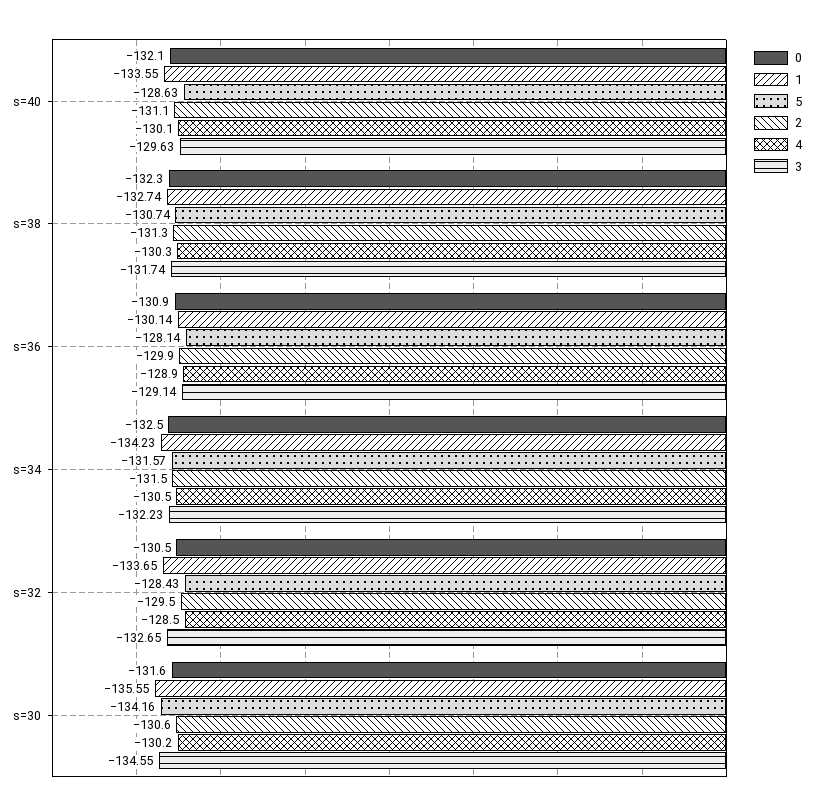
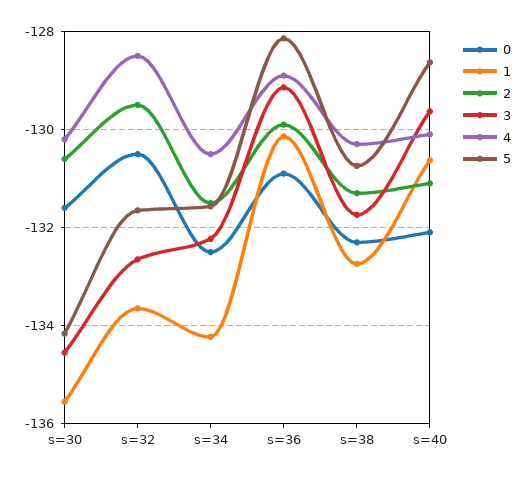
  {
    "0": {
      "s=40": -132.1,
      "s=38": -132.3,
      "s=36": -130.9,
      "s=34": -132.5,
      "s=32": -130.5,
      "s=30": -131.6
    },
    "1": {
-     "s=40": -133.55,
+     "s=40": -130.6,
      "s=38": -132.74,
      "s=36": -130.14,
      "s=34": -134.23,
      "s=32": -133.65,
      "s=30": -135.55
    },
    "5": {
      "s=40": -128.63,
      "s=38": -130.74,
      "s=36": -128.14,
      "s=34": -131.57,
-     "s=32": -128.43,
+     "s=32": -131.6,
      "s=30": -134.16
    },
    "2": {
      "s=40": -131.1,
      "s=38": -131.3,
      "s=36": -129.9,
      "s=34": -131.5,
      "s=32": -129.5,
      "s=30": -130.6
    },
    "4": {
      "s=40": -130.1,
      "s=38": -130.3,
      "s=36": -128.9,
      "s=34": -130.5,
      "s=32": -128.5,
      "s=30": -130.2
    },
    "3": {
      "s=40": -129.63,
      "s=38": -131.74,
      "s=36": -129.14,
      "s=34": -132.23,
      "s=32": -132.65,
      "s=30": -134.55
    }
  }

